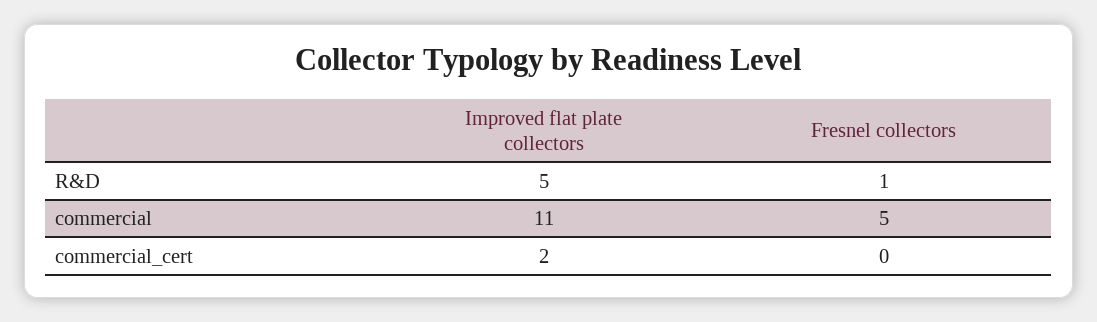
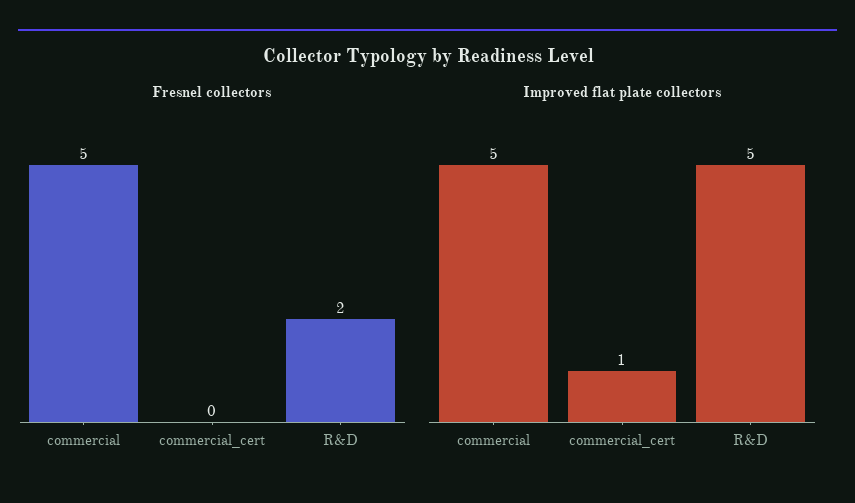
  {
    "Improved flat plate collectors": {
      "R&D": 5,
-     "commercial": 11,
+     "commercial": 5,
-     "commercial_cert": 2
+     "commercial_cert": 1
    },
    "Fresnel collectors": {
-     "R&D": 1,
+     "R&D": 2,
      "commercial": 5,
      "commercial_cert": 0
    }
  }

